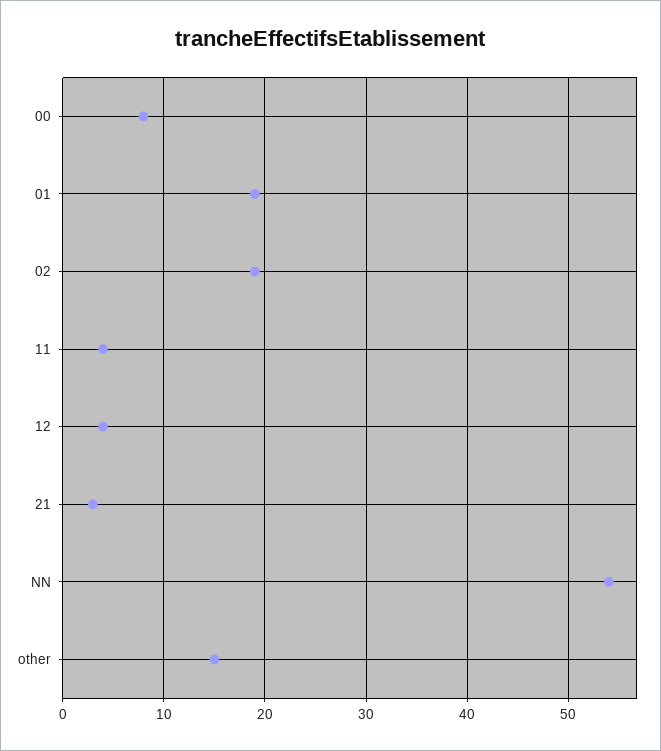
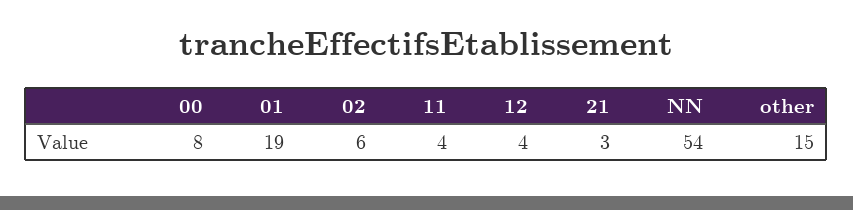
  {
    "00": 8,
    "01": 19,
-   "02": 19,
+   "02": 6,
    "11": 4,
    "12": 4,
    "21": 3,
    "NN": 54,
    "other": 15
  }

